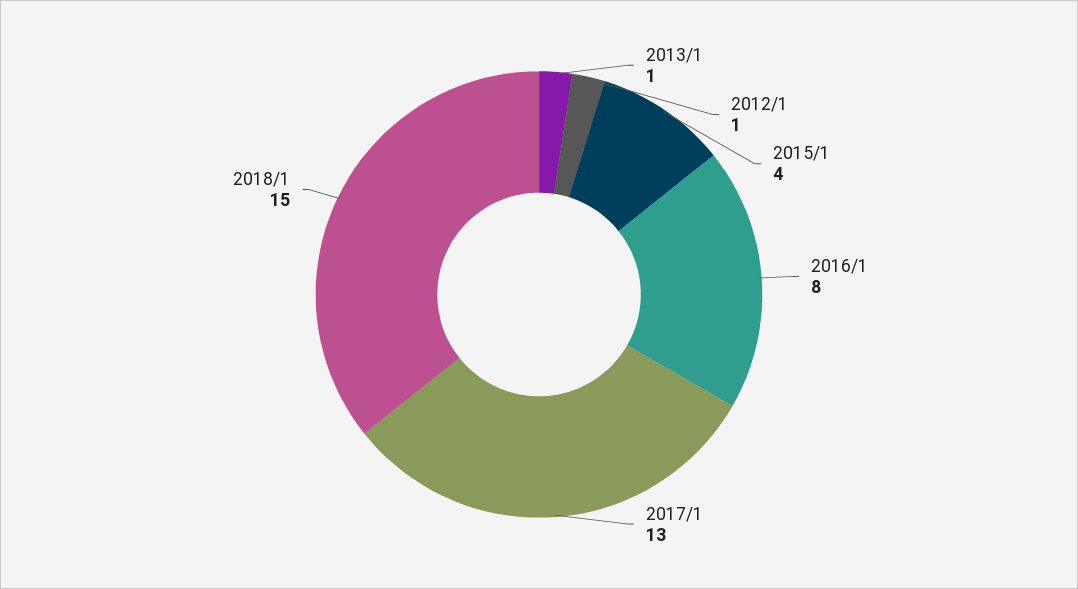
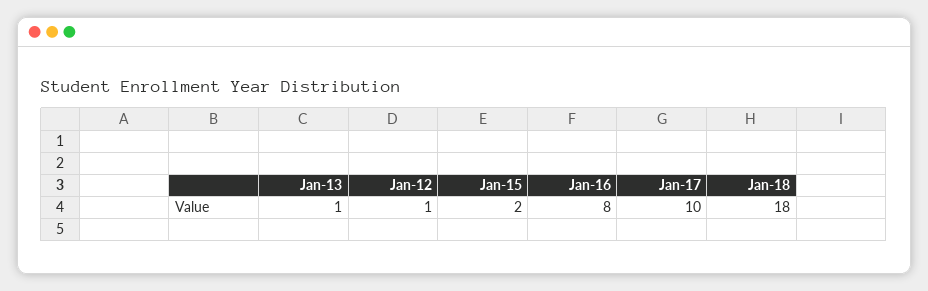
  {
    "2013/1": 1,
    "2012/1": 1,
-   "2015/1": 4,
+   "2015/1": 2,
    "2016/1": 8,
-   "2017/1": 13,
+   "2017/1": 10,
-   "2018/1": 15
+   "2018/1": 18
  }

